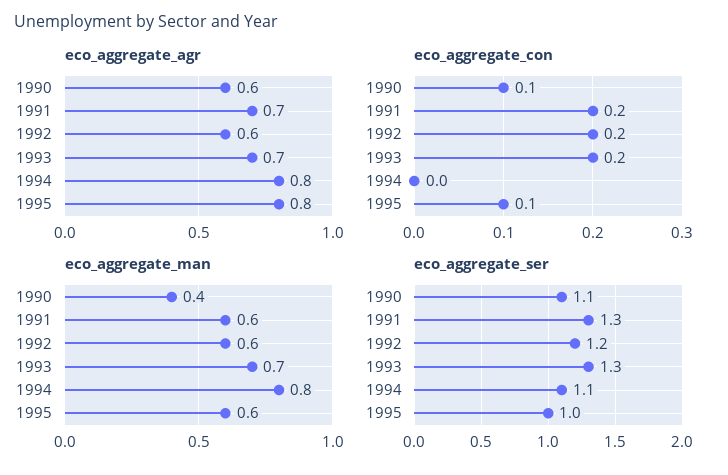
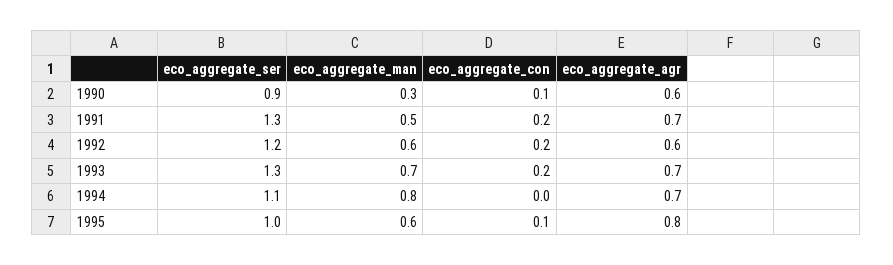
  {
    "eco_aggregate_agr": {
      "1990": 0.6,
      "1991": 0.7,
      "1992": 0.6,
      "1993": 0.7,
-     "1994": 0.8,
+     "1994": 0.7,
      "1995": 0.8
    },
    "eco_aggregate_con": {
      "1990": 0.1,
      "1991": 0.2,
      "1992": 0.2,
      "1993": 0.2,
      "1994": 0,
      "1995": 0.1
    },
    "eco_aggregate_man": {
-     "1990": 0.4,
+     "1990": 0.3,
-     "1991": 0.6,
+     "1991": 0.5,
      "1992": 0.6,
      "1993": 0.7,
      "1994": 0.8,
      "1995": 0.6
    },
    "eco_aggregate_ser": {
-     "1990": 1.1,
+     "1990": 0.9,
      "1991": 1.3,
      "1992": 1.2,
      "1993": 1.3,
      "1994": 1.1,
      "1995": 1
    }
  }

